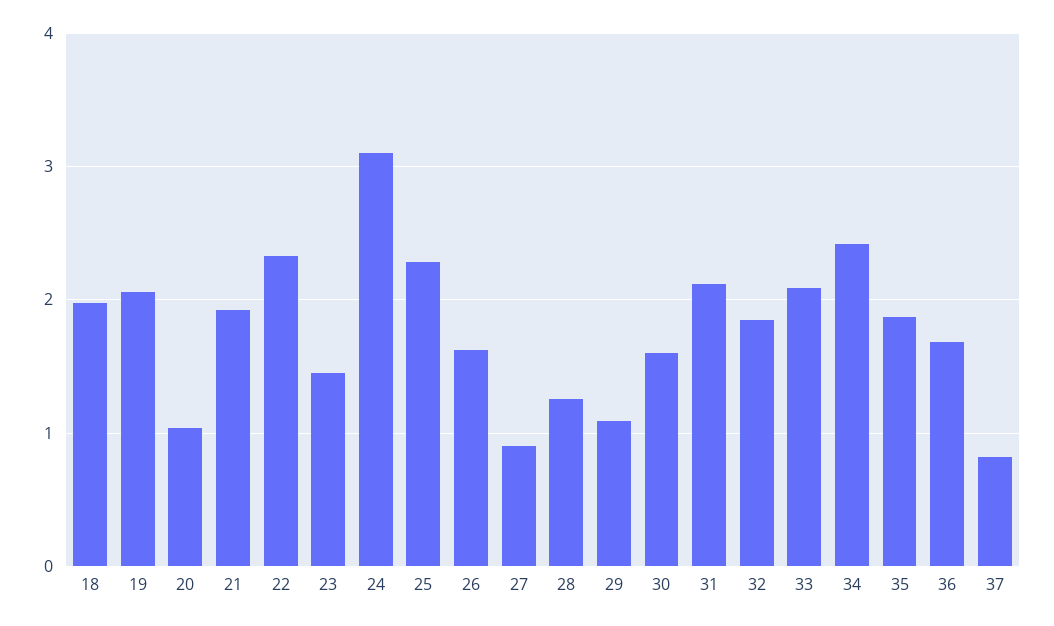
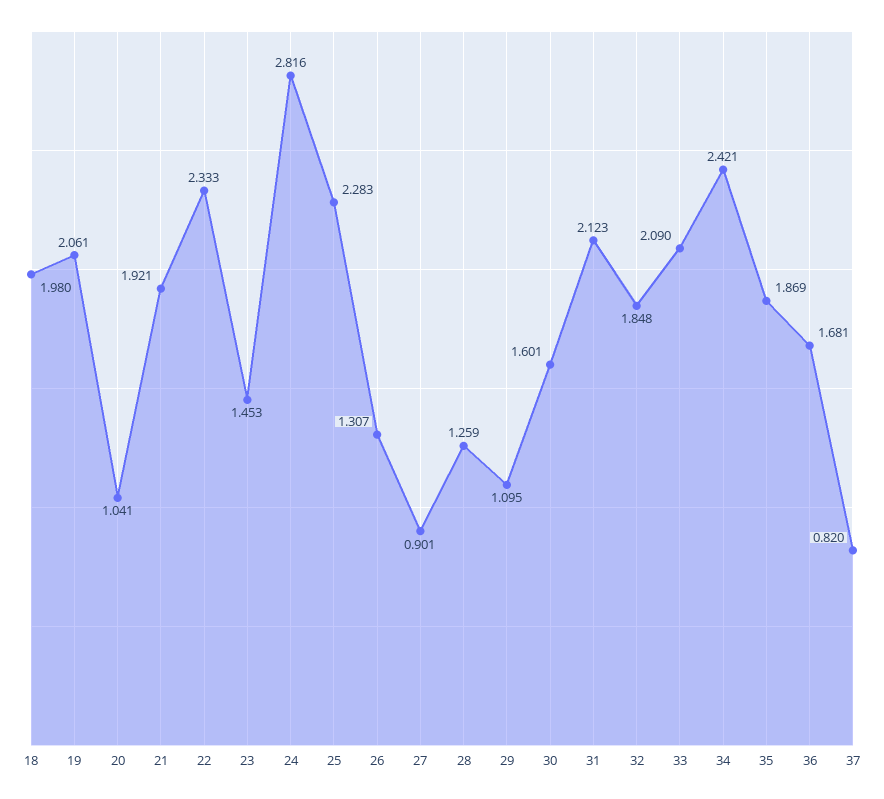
  {
    "18": 1.98,
    "19": 2.061,
    "20": 1.041,
    "21": 1.921,
    "22": 2.333,
    "23": 1.453,
-   "24": 3.1,
+   "24": 2.816,
    "25": 2.283,
-   "26": 1.6,
+   "26": 1.307,
    "27": 0.901,
    "28": 1.259,
    "29": 1.095,
    "30": 1.601,
    "31": 2.123,
    "32": 1.848,
    "33": 2.09,
    "34": 2.421,
    "35": 1.869,
    "36": 1.681,
    "37": 0.82
  }

